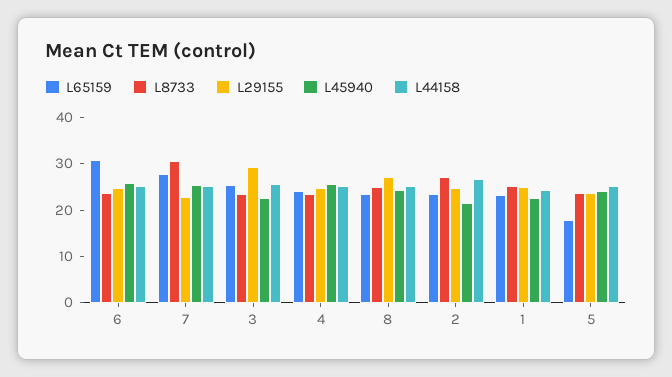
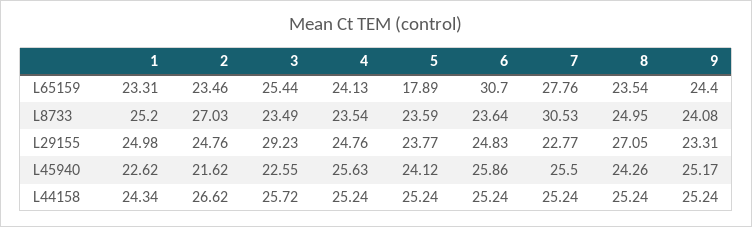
  {
    "L65159": {
      "6": 30.7,
      "7": 27.76,
      "3": 25.44,
      "4": 24.13,
      "8": 23.54,
      "2": 23.46,
      "1": 23.31,
-     "5": 17.89
+     "5": 17.89,
+     "9": 24.4
    },
    "L8733": {
      "6": 23.64,
      "7": 30.53,
      "3": 23.49,
      "4": 23.54,
      "8": 24.95,
      "2": 27.03,
      "1": 25.2,
-     "5": 23.59
+     "5": 23.59,
+     "9": 24.08
    },
    "L29155": {
      "6": 24.83,
      "7": 22.77,
      "3": 29.23,
      "4": 24.76,
      "8": 27.05,
      "2": 24.76,
      "1": 24.98,
-     "5": 23.77
+     "5": 23.77,
+     "9": 23.31
    },
    "L45940": {
      "6": 25.86,
      "7": 25.5,
      "3": 22.55,
      "4": 25.63,
      "8": 24.26,
      "2": 21.62,
      "1": 22.62,
-     "5": 24.12
+     "5": 24.12,
+     "9": 25.17
    },
    "L44158": {
      "6": 25.24,
      "7": 25.24,
      "3": 25.72,
      "4": 25.24,
      "8": 25.24,
      "2": 26.62,
      "1": 24.34,
-     "5": 25.24
+     "5": 25.24,
+     "9": 25.24
    }
  }

